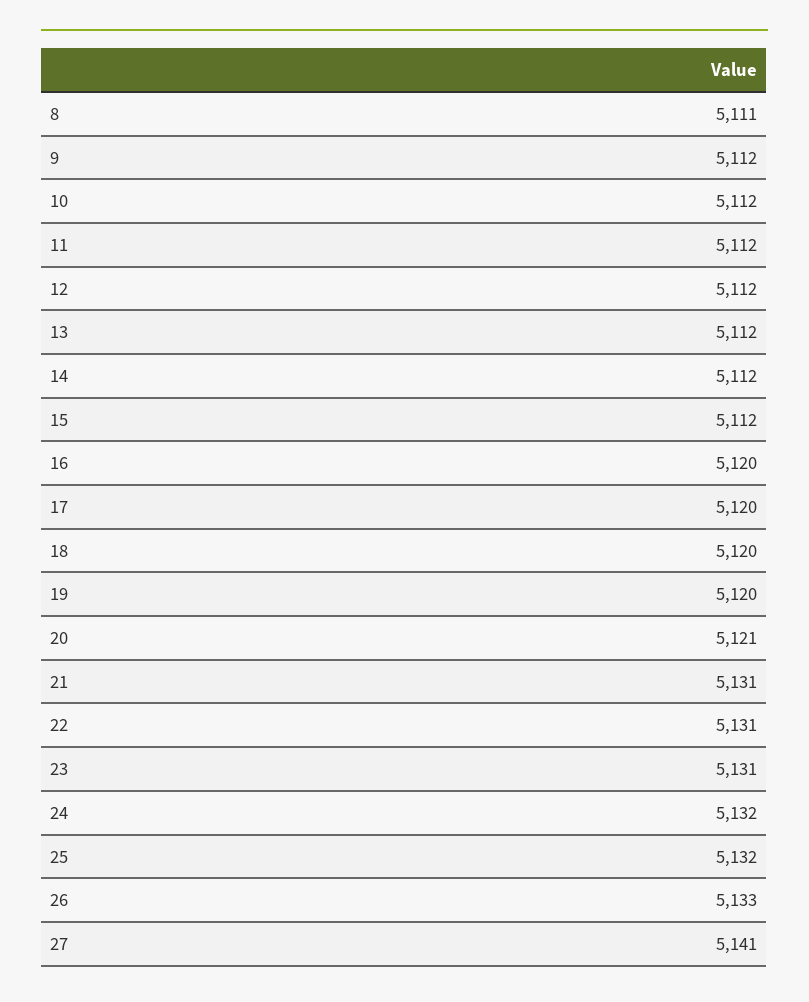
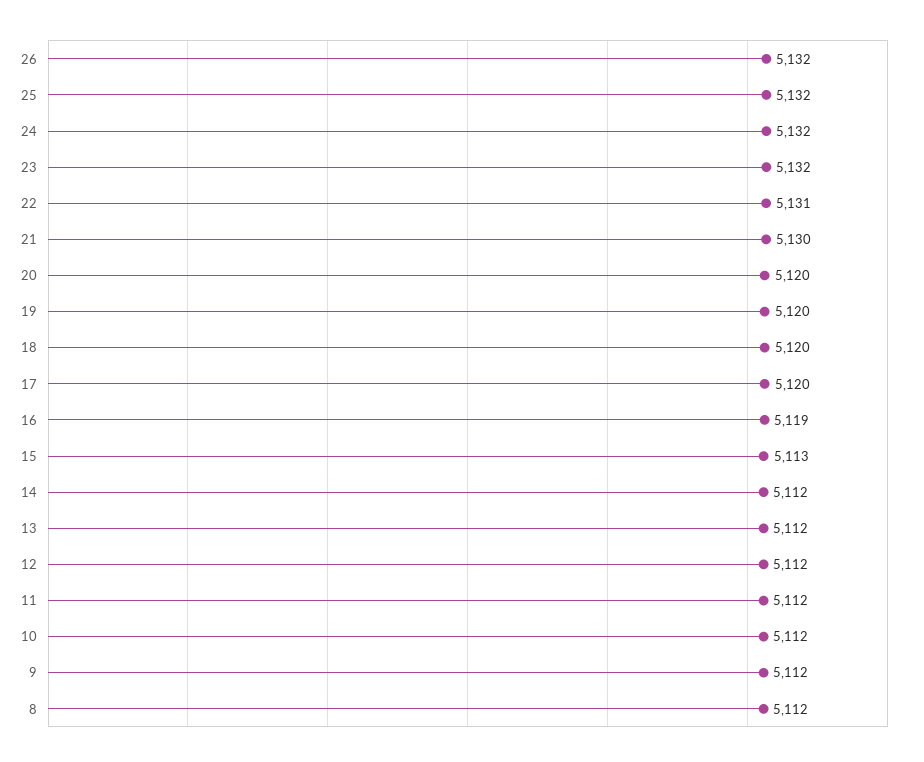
  {
-   "8": 5111,
+   "8": 5112,
    "9": 5112,
    "10": 5112,
    "11": 5112,
    "12": 5112,
    "13": 5112,
    "14": 5112,
-   "15": 5112,
+   "15": 5113,
-   "16": 5120,
+   "16": 5119,
    "17": 5120,
    "18": 5120,
    "19": 5120,
-   "20": 5121,
+   "20": 5120,
-   "21": 5131,
+   "21": 5130,
    "22": 5131,
-   "23": 5131,
+   "23": 5132,
    "24": 5132,
    "25": 5132,
-   "26": 5133,
+   "26": 5132
-   "27": 5141
  }

